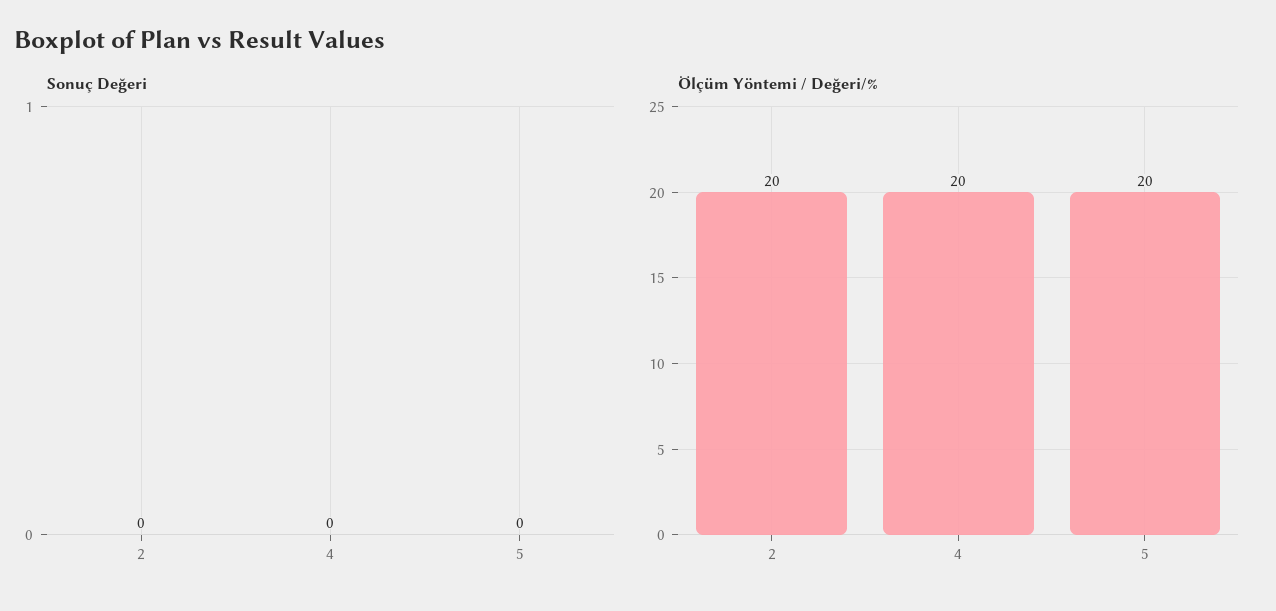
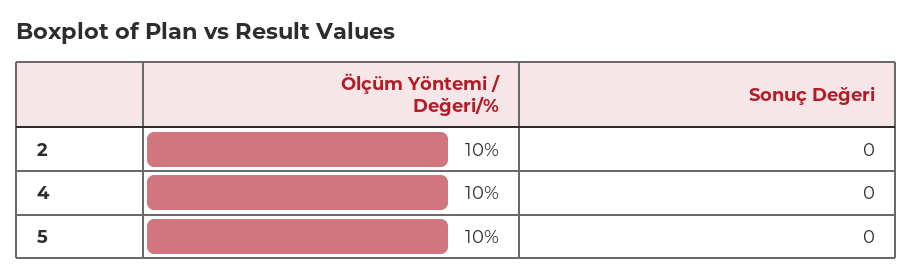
  {
    "Sonuç Değeri": {
      "2": 0,
      "4": 0,
      "5": 0
    },
    "Ölçüm Yöntemi / Değeri/%": {
-     "2": 20,
+     "2": 10,
-     "4": 20,
+     "4": 10,
-     "5": 20
+     "5": 10
    }
  }

